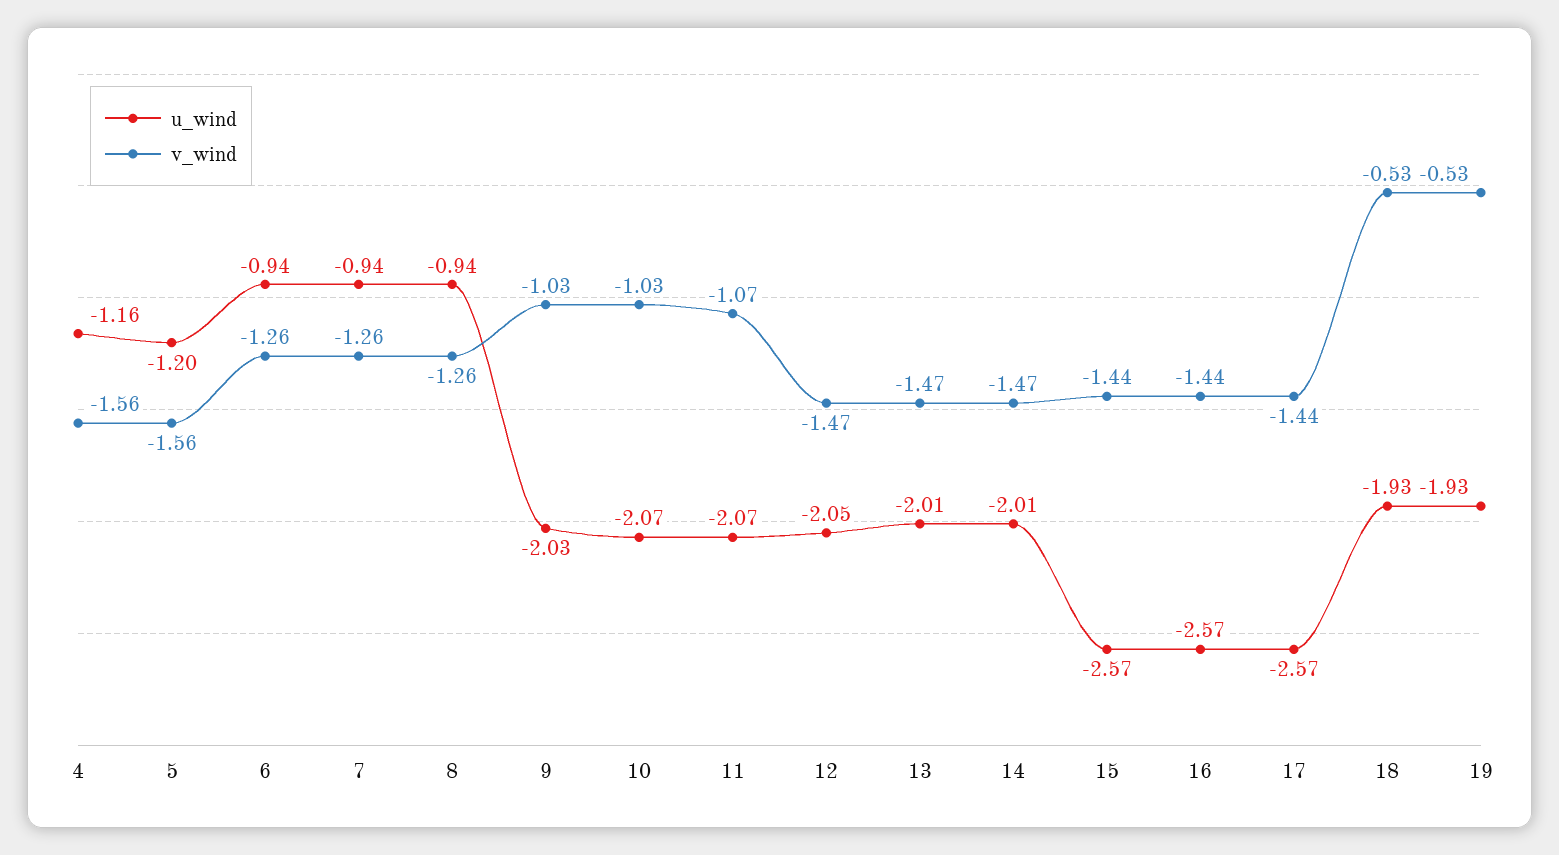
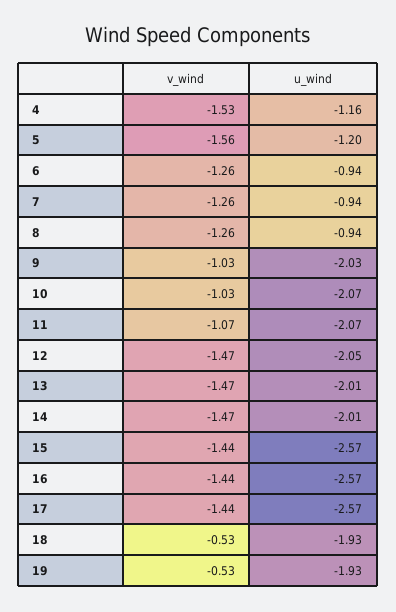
  {
    "u_wind": {
      "4": -1.16,
      "5": -1.2,
      "6": -0.94,
      "7": -0.94,
      "8": -0.94,
      "9": -2.03,
      "10": -2.07,
      "11": -2.07,
      "12": -2.05,
      "13": -2.01,
      "14": -2.01,
      "15": -2.57,
      "16": -2.57,
      "17": -2.57,
      "18": -1.93,
      "19": -1.93
    },
    "v_wind": {
-     "4": -1.56,
+     "4": -1.53,
      "5": -1.56,
      "6": -1.26,
      "7": -1.26,
      "8": -1.26,
      "9": -1.03,
      "10": -1.03,
      "11": -1.07,
      "12": -1.47,
      "13": -1.47,
      "14": -1.47,
      "15": -1.44,
      "16": -1.44,
      "17": -1.44,
      "18": -0.53,
      "19": -0.53
    }
  }

